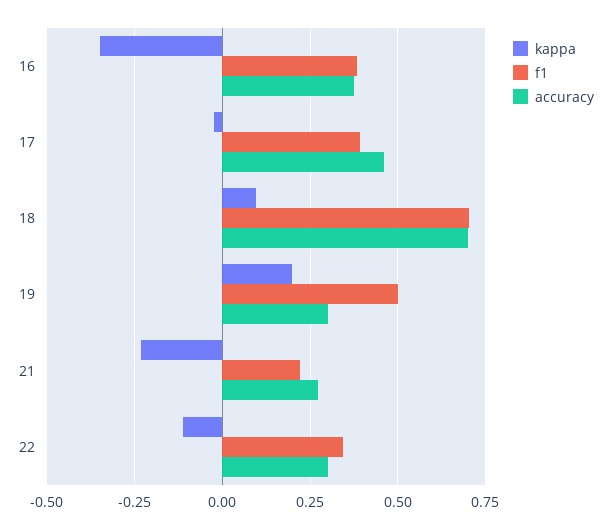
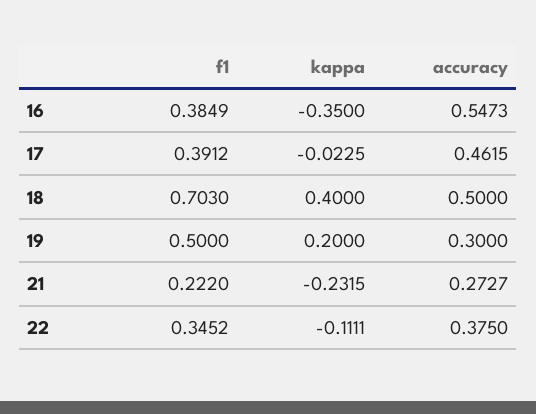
  {
    "kappa": {
      "16": -0.35,
      "17": -0.0225,
-     "18": 0.1,
+     "18": 0.4,
      "19": 0.2,
      "21": -0.2315,
      "22": -0.1111
    },
    "f1": {
      "16": 0.3849,
      "17": 0.3912,
      "18": 0.703,
      "19": 0.5,
      "21": 0.222,
      "22": 0.3452
    },
    "accuracy": {
-     "16": 0.375,
+     "16": 0.5473,
      "17": 0.4615,
-     "18": 0.7,
+     "18": 0.5,
      "19": 0.3,
      "21": 0.2727,
-     "22": 0.3
+     "22": 0.375
    }
  }

